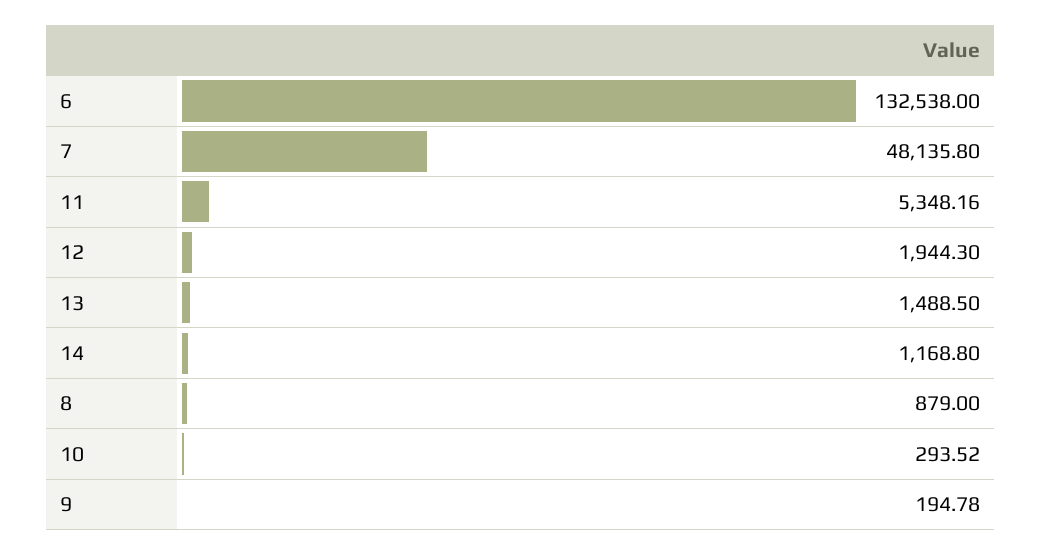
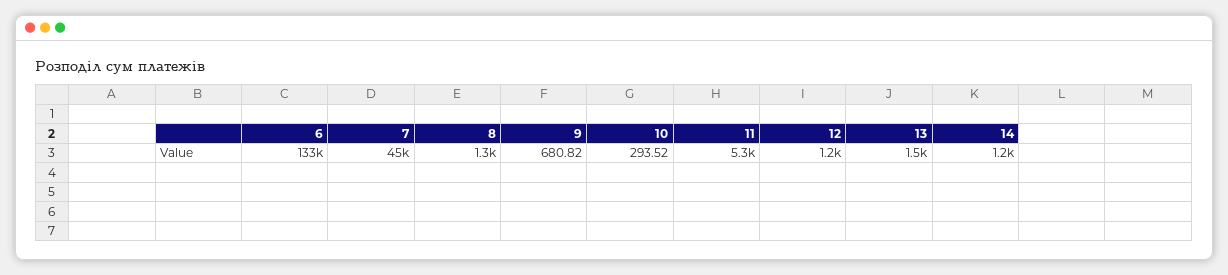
  {
    "6": 132538,
-   "7": 48135.8,
+   "7": 45000,
    "11": 5348.16,
-   "12": 1944.3,
+   "12": 1200,
    "13": 1488.5,
    "14": 1168.8,
-   "8": 879,
+   "8": 1300,
    "10": 293.52,
-   "9": 194.78
+   "9": 680.82
  }

